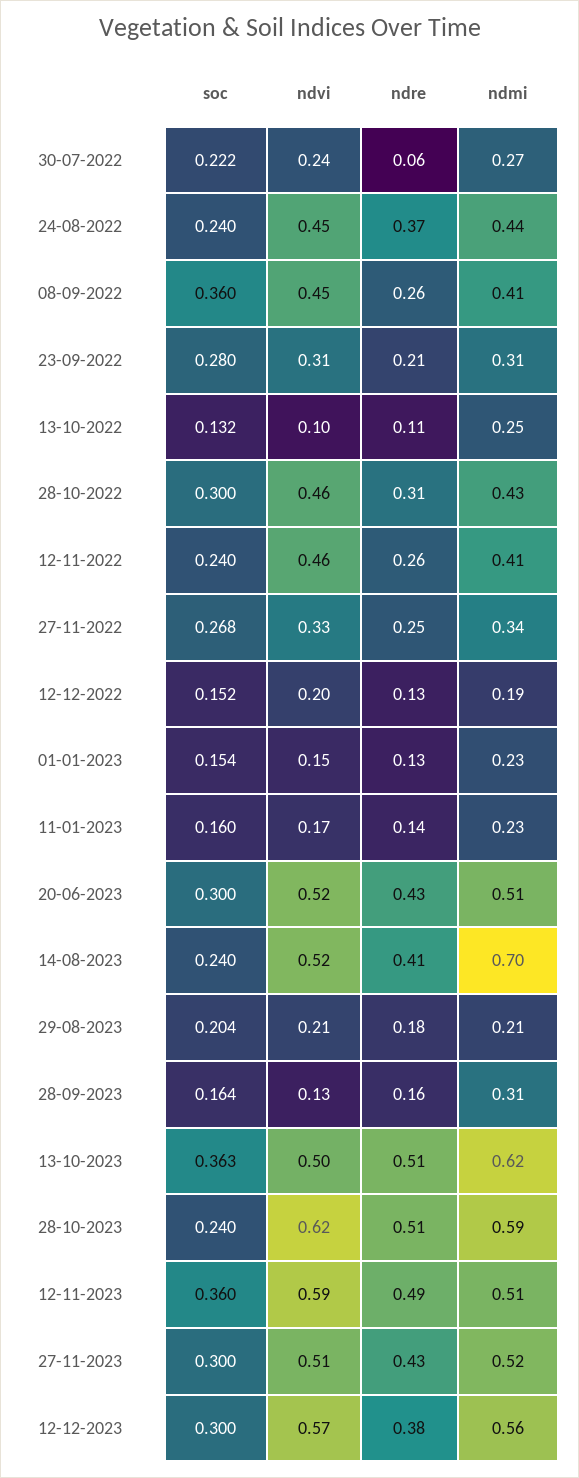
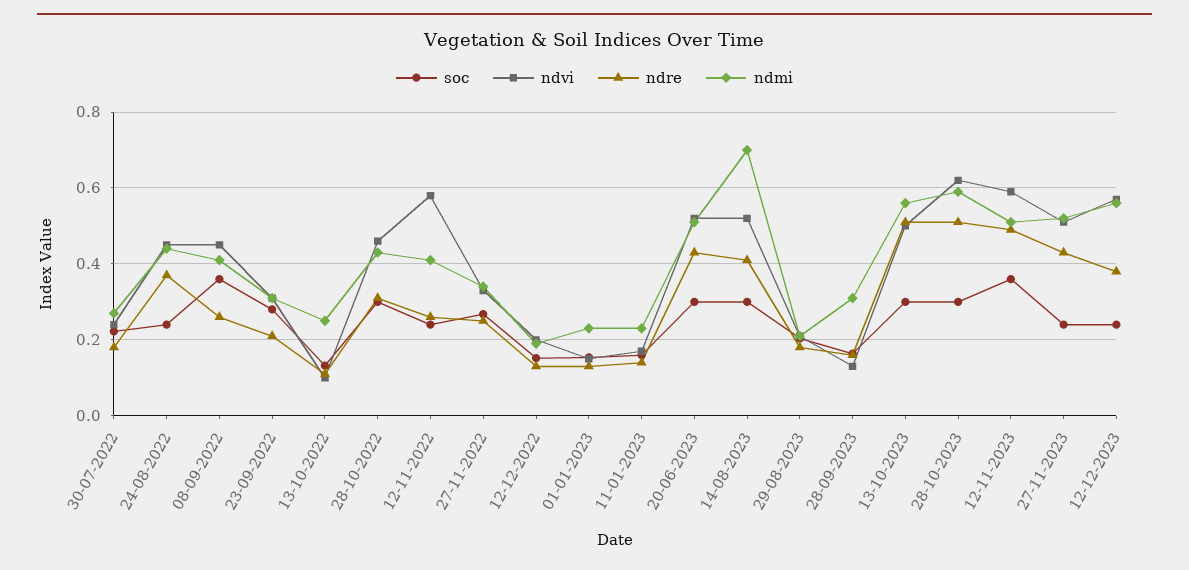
  {
    "soc": {
      "30-07-2022": 0.222,
      "24-08-2022": 0.24,
      "08-09-2022": 0.36,
      "23-09-2022": 0.28,
      "13-10-2022": 0.132,
      "28-10-2022": 0.3,
      "12-11-2022": 0.24,
      "27-11-2022": 0.268,
      "12-12-2022": 0.152,
      "01-01-2023": 0.154,
      "11-01-2023": 0.16,
      "20-06-2023": 0.3,
-     "14-08-2023": 0.24,
+     "14-08-2023": 0.3,
      "29-08-2023": 0.204,
      "28-09-2023": 0.164,
-     "13-10-2023": 0.363,
+     "13-10-2023": 0.3,
-     "28-10-2023": 0.24,
+     "28-10-2023": 0.3,
      "12-11-2023": 0.36,
-     "27-11-2023": 0.3,
+     "27-11-2023": 0.24,
-     "12-12-2023": 0.3
+     "12-12-2023": 0.24
    },
    "ndvi": {
      "30-07-2022": 0.24,
      "24-08-2022": 0.45,
      "08-09-2022": 0.45,
      "23-09-2022": 0.31,
      "13-10-2022": 0.1,
      "28-10-2022": 0.46,
-     "12-11-2022": 0.46,
+     "12-11-2022": 0.58,
      "27-11-2022": 0.33,
      "12-12-2022": 0.2,
      "01-01-2023": 0.15,
      "11-01-2023": 0.17,
      "20-06-2023": 0.52,
      "14-08-2023": 0.52,
      "29-08-2023": 0.21,
      "28-09-2023": 0.13,
      "13-10-2023": 0.5,
      "28-10-2023": 0.62,
      "12-11-2023": 0.59,
      "27-11-2023": 0.51,
      "12-12-2023": 0.57
    },
    "ndre": {
-     "30-07-2022": 0.06,
+     "30-07-2022": 0.18,
      "24-08-2022": 0.37,
      "08-09-2022": 0.26,
      "23-09-2022": 0.21,
      "13-10-2022": 0.11,
      "28-10-2022": 0.31,
      "12-11-2022": 0.26,
      "27-11-2022": 0.25,
      "12-12-2022": 0.13,
      "01-01-2023": 0.13,
      "11-01-2023": 0.14,
      "20-06-2023": 0.43,
      "14-08-2023": 0.41,
      "29-08-2023": 0.18,
      "28-09-2023": 0.16,
      "13-10-2023": 0.51,
      "28-10-2023": 0.51,
      "12-11-2023": 0.49,
      "27-11-2023": 0.43,
      "12-12-2023": 0.38
    },
    "ndmi": {
      "30-07-2022": 0.27,
      "24-08-2022": 0.44,
      "08-09-2022": 0.41,
      "23-09-2022": 0.31,
      "13-10-2022": 0.25,
      "28-10-2022": 0.43,
      "12-11-2022": 0.41,
      "27-11-2022": 0.34,
      "12-12-2022": 0.19,
      "01-01-2023": 0.23,
      "11-01-2023": 0.23,
      "20-06-2023": 0.51,
      "14-08-2023": 0.7,
      "29-08-2023": 0.21,
      "28-09-2023": 0.31,
-     "13-10-2023": 0.62,
+     "13-10-2023": 0.56,
      "28-10-2023": 0.59,
      "12-11-2023": 0.51,
      "27-11-2023": 0.52,
      "12-12-2023": 0.56
    }
  }

